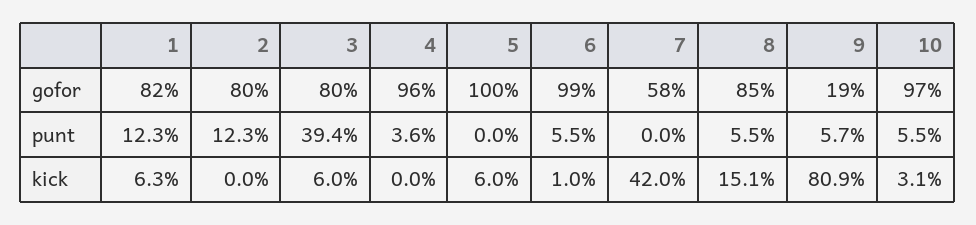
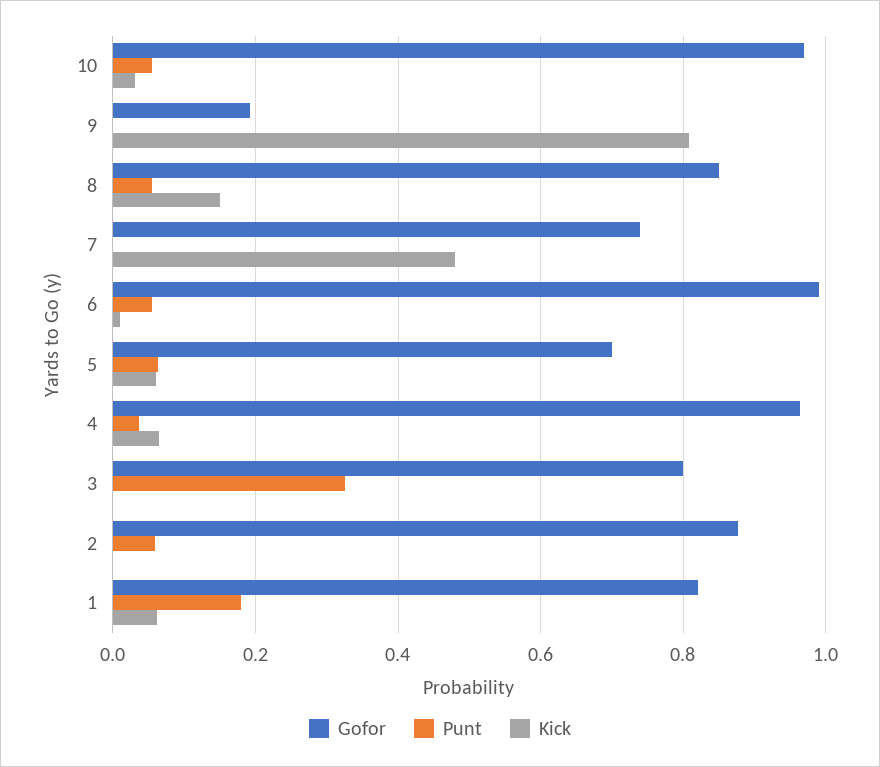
  {
    "gofor": {
      "1": 0.82,
-     "2": 0.8,
+     "2": 0.88,
      "3": 0.8,
      "4": 0.96,
-     "5": 1,
+     "5": 0.7,
      "6": 0.99,
-     "7": 0.58,
+     "7": 0.74,
      "8": 0.85,
      "9": 0.19,
      "10": 0.97
    },
    "punt": {
-     "1": 0.123,
+     "1": 0.18,
-     "2": 0.123,
+     "2": 0.06,
-     "3": 0.394,
+     "3": 0.32,
      "4": 0.036,
-     "5": 0,
+     "5": 0.06,
      "6": 0.055,
      "7": 0,
      "8": 0.055,
-     "9": 0.057,
+     "9": 0,
      "10": 0.055
    },
    "kick": {
      "1": 0.063,
      "2": 0,
-     "3": 0.06,
+     "3": 0,
-     "4": 0,
+     "4": 0.06,
      "5": 0.06,
      "6": 0.01,
-     "7": 0.42,
+     "7": 0.48,
      "8": 0.151,
      "9": 0.809,
      "10": 0.031
    }
  }

